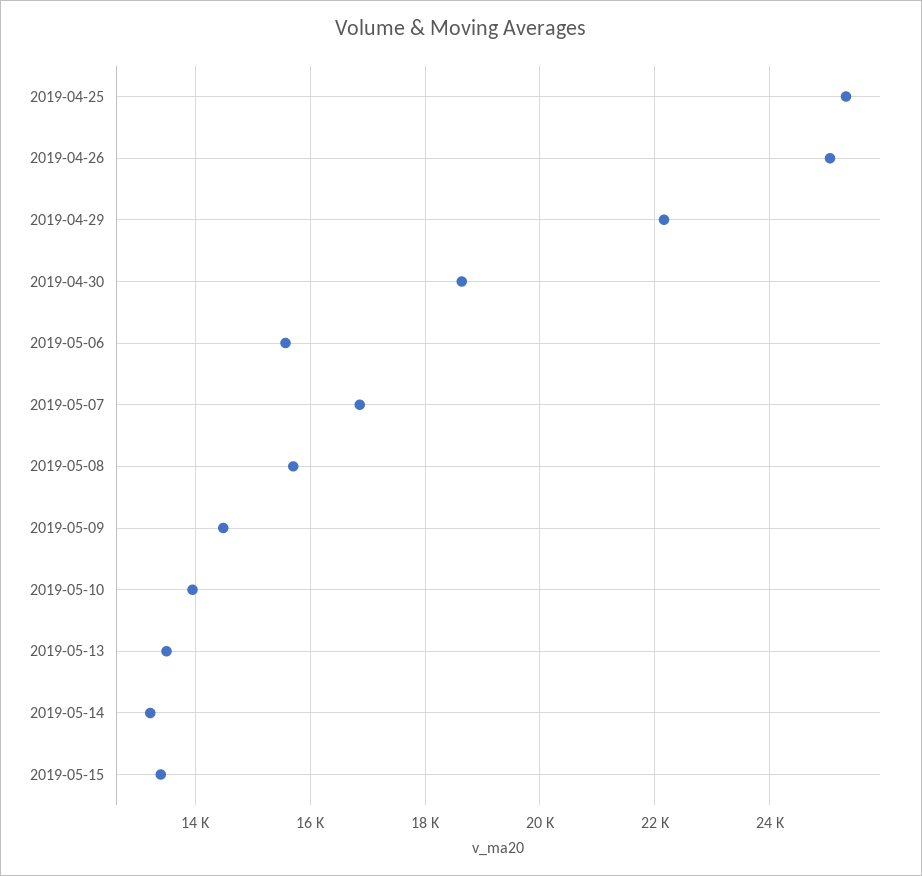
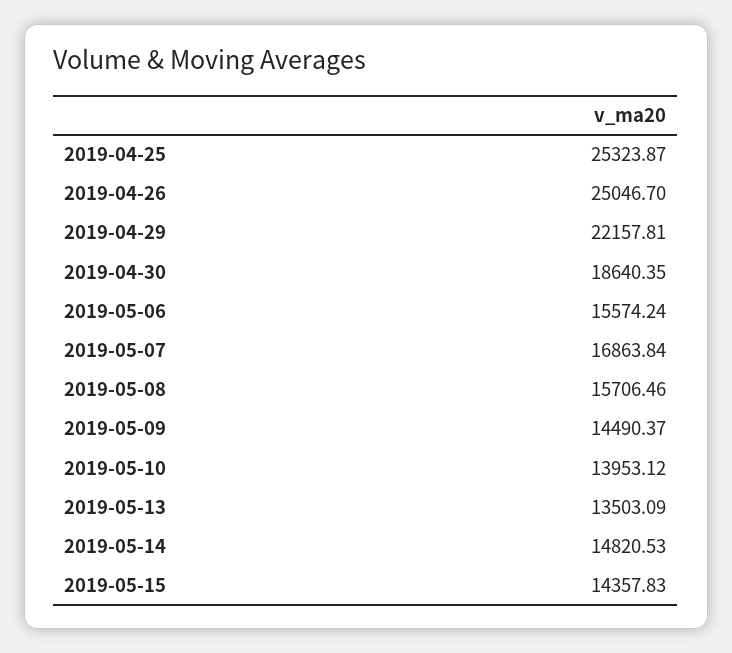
  {
    "2019-04-25": 25323.87,
    "2019-04-26": 25046.7,
    "2019-04-29": 22157.81,
    "2019-04-30": 18640.35,
    "2019-05-06": 15574.24,
    "2019-05-07": 16863.84,
    "2019-05-08": 15706.46,
    "2019-05-09": 14490.37,
    "2019-05-10": 13953.12,
    "2019-05-13": 13503.09,
-   "2019-05-14": 13200,
+   "2019-05-14": 14820.53,
-   "2019-05-15": 13400
+   "2019-05-15": 14357.83
  }

